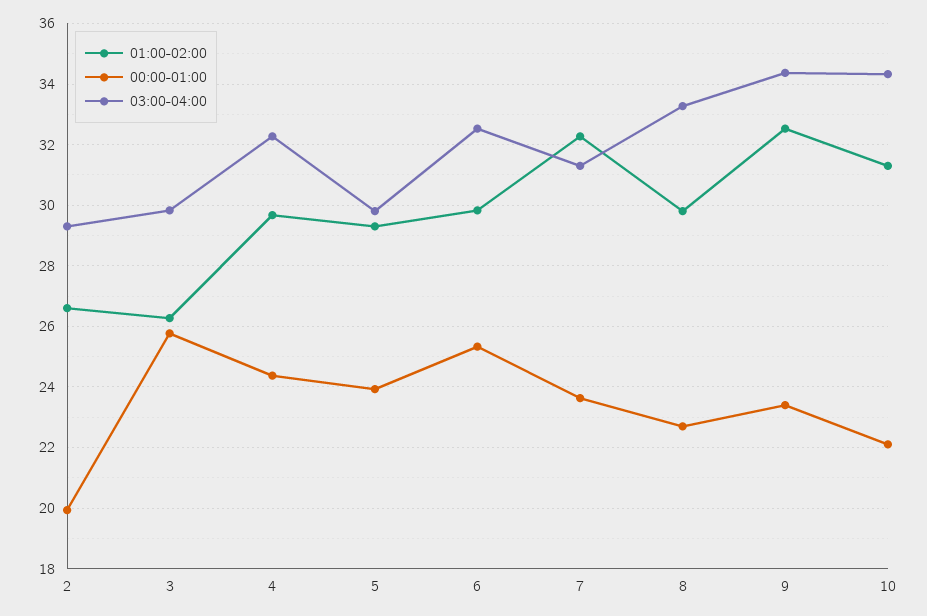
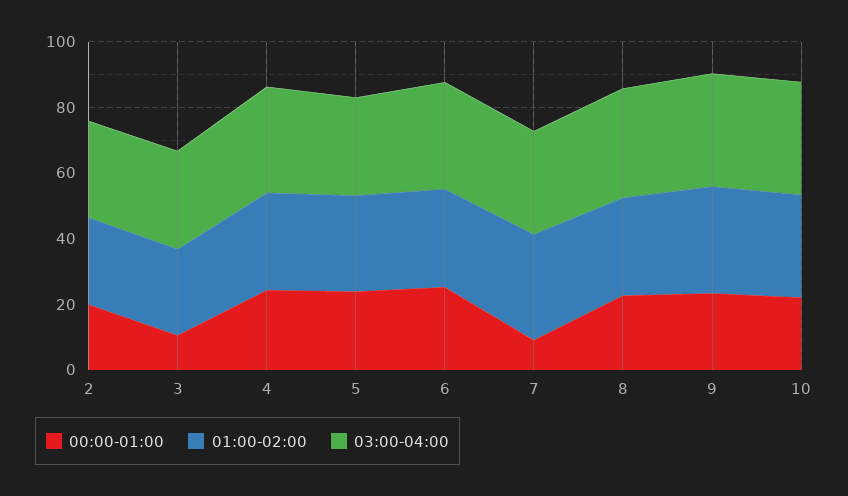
  {
    "01:00-02:00": {
      "2": 26.6,
      "3": 26.2,
      "4": 29.6,
      "5": 29.4,
      "6": 29.8,
      "7": 32.2,
      "8": 29.8,
      "9": 32.6,
      "10": 31.4
    },
    "00:00-01:00": {
      "2": 20,
-     "3": 25.8,
+     "3": 10,
      "4": 24.4,
      "5": 24,
      "6": 25.4,
-     "7": 23.6,
+     "7": 10,
      "8": 22.8,
      "9": 23.4,
      "10": 22.2
    },
    "03:00-04:00": {
      "2": 29.4,
      "3": 29.8,
      "4": 32.2,
      "5": 29.8,
      "6": 32.6,
      "7": 31.4,
      "8": 33.2,
      "9": 34.4,
      "10": 34.4
    }
  }

